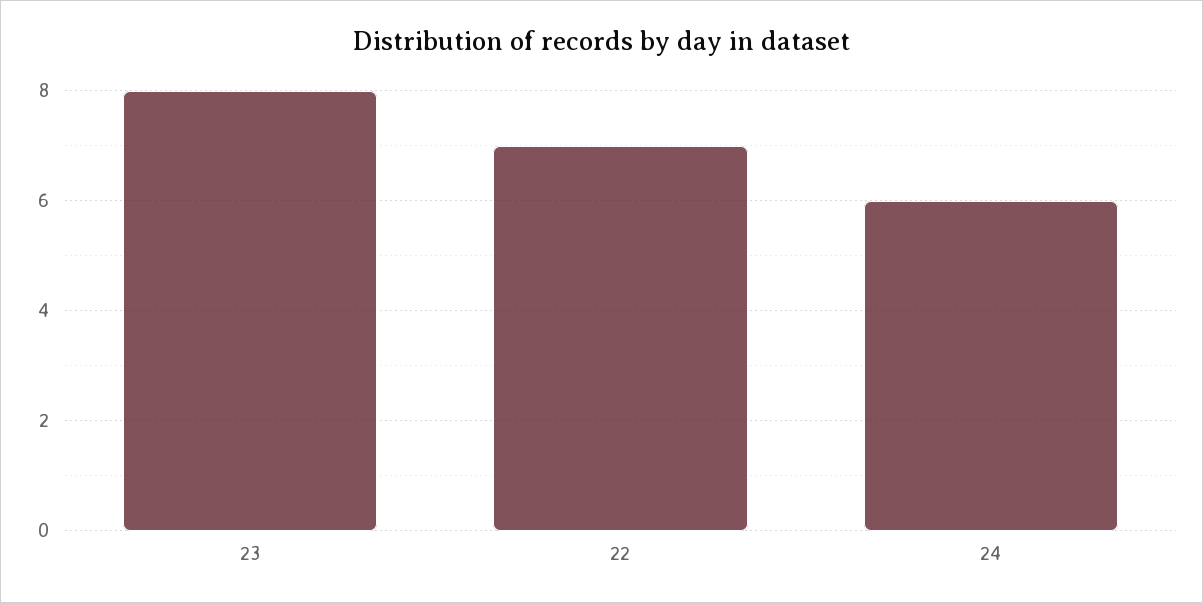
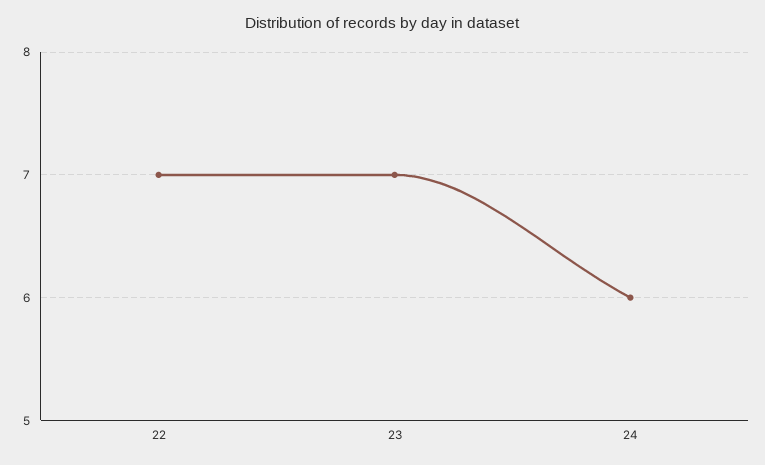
  {
-   "23": 8,
+   "23": 7,
    "22": 7,
    "24": 6
  }

